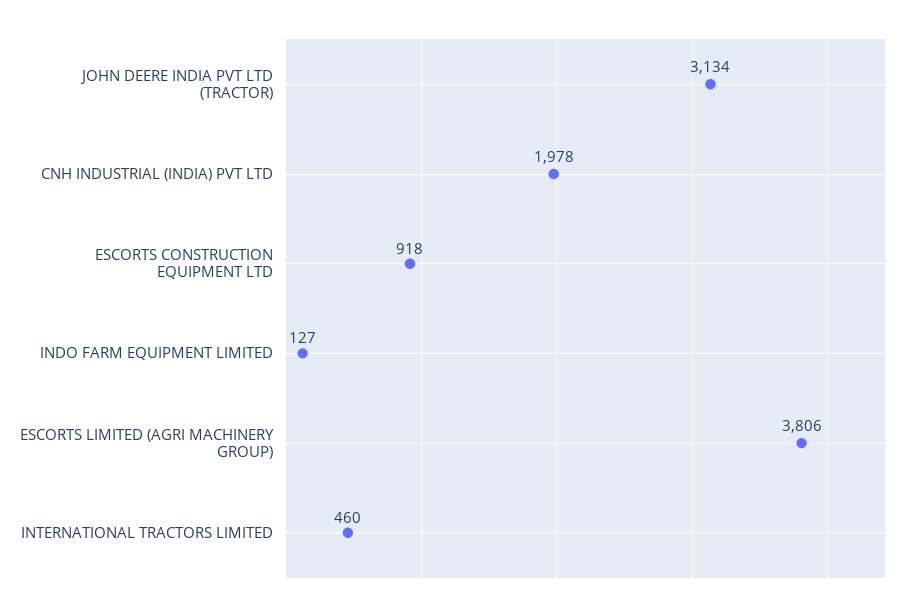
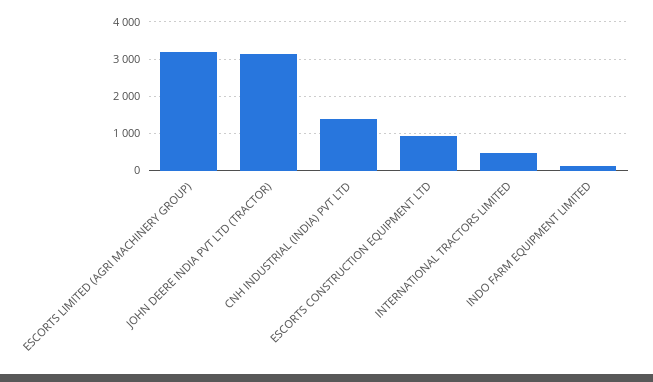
  {
    "JOHN DEERE INDIA PVT LTD (TRACTOR)": 3134,
-   "CNH INDUSTRIAL (INDIA) PVT LTD": 1978,
+   "CNH INDUSTRIAL (INDIA) PVT LTD": 1400,
    "ESCORTS CONSTRUCTION EQUIPMENT LTD": 918,
    "INDO FARM EQUIPMENT LIMITED": 127,
-   "ESCORTS LIMITED (AGRI MACHINERY GROUP)": 3806,
+   "ESCORTS LIMITED (AGRI MACHINERY GROUP)": 3200,
    "INTERNATIONAL TRACTORS LIMITED": 460
  }

